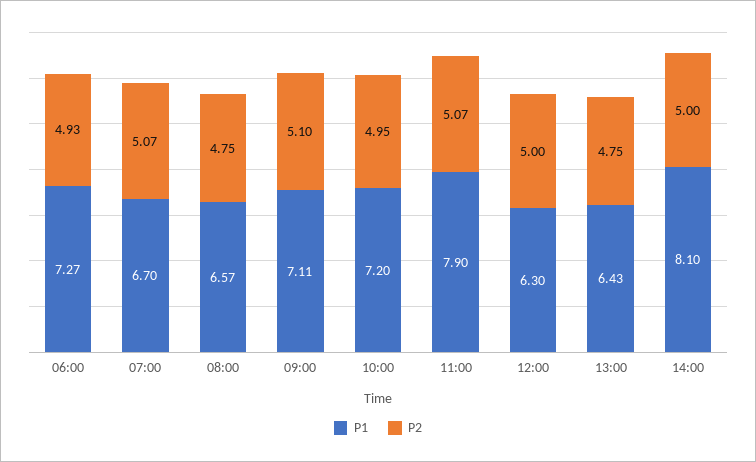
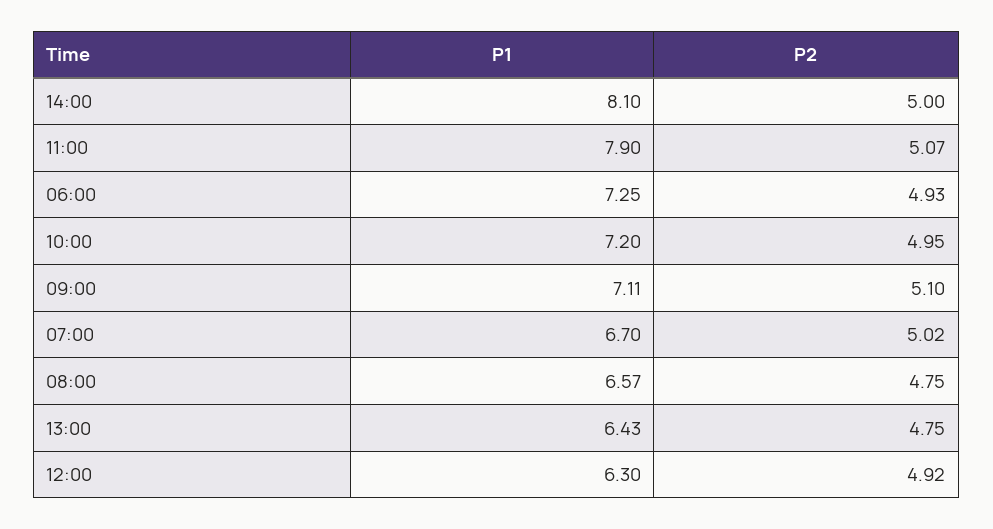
  {
    "P1": {
-     "06:00": 7.27,
+     "06:00": 7.25,
      "07:00": 6.7,
      "08:00": 6.57,
      "09:00": 7.11,
      "10:00": 7.2,
      "11:00": 7.9,
      "12:00": 6.3,
      "13:00": 6.43,
      "14:00": 8.1
    },
    "P2": {
      "06:00": 4.93,
-     "07:00": 5.07,
+     "07:00": 5.02,
      "08:00": 4.75,
      "09:00": 5.1,
      "10:00": 4.95,
      "11:00": 5.07,
-     "12:00": 5,
+     "12:00": 4.92,
      "13:00": 4.75,
      "14:00": 5
    }
  }

